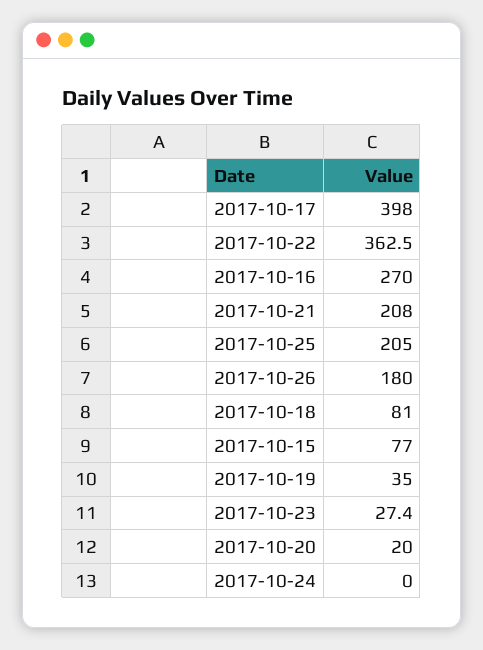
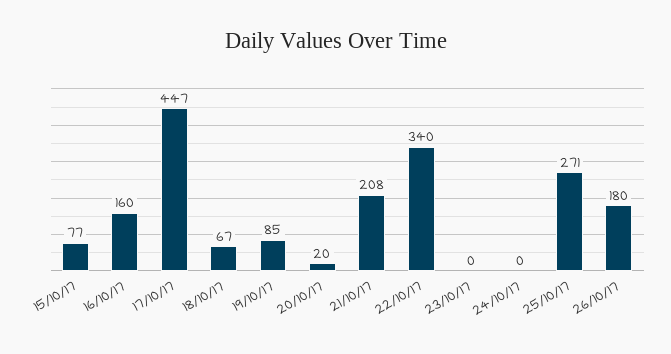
  {
-   "2017-10-17": 398,
+   "2017-10-17": 447,
-   "2017-10-22": 362.5,
+   "2017-10-22": 340,
-   "2017-10-16": 270,
+   "2017-10-16": 160,
    "2017-10-21": 208,
-   "2017-10-25": 205,
+   "2017-10-25": 271,
    "2017-10-26": 180,
-   "2017-10-18": 81,
+   "2017-10-18": 67,
    "2017-10-15": 77,
-   "2017-10-19": 35,
+   "2017-10-19": 85,
-   "2017-10-23": 27.4,
+   "2017-10-23": 0,
    "2017-10-20": 20,
    "2017-10-24": 0
  }

